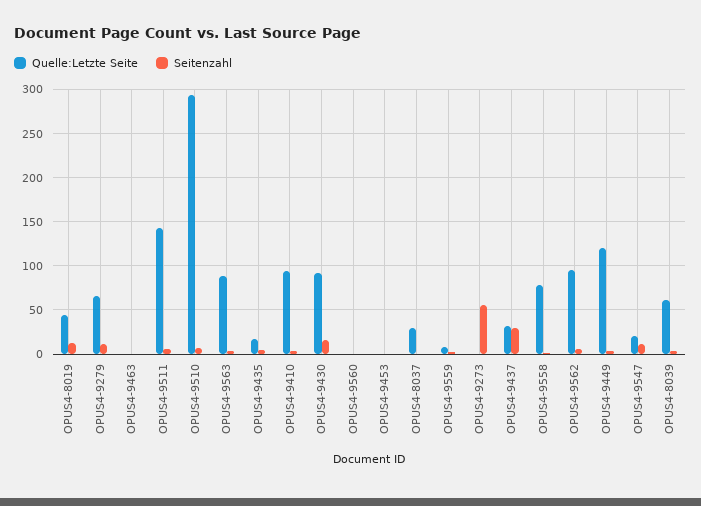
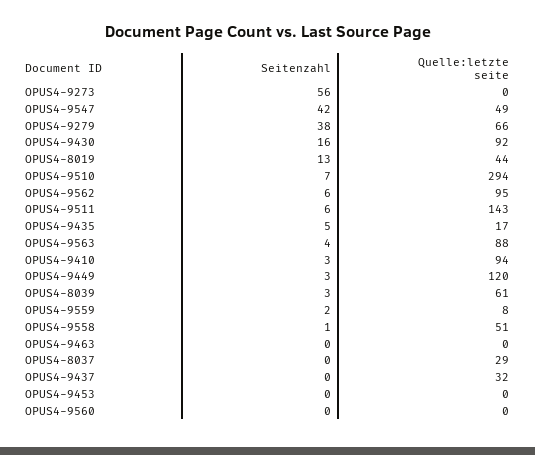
  {
    "Quelle:Letzte Seite": {
      "OPUS4-8019": 44,
      "OPUS4-9279": 66,
      "OPUS4-9463": 0,
      "OPUS4-9511": 143,
      "OPUS4-9510": 294,
      "OPUS4-9563": 88,
      "OPUS4-9435": 17,
      "OPUS4-9410": 94,
      "OPUS4-9430": 92,
      "OPUS4-9560": 0,
      "OPUS4-9453": 0,
      "OPUS4-8037": 29,
      "OPUS4-9559": 8,
      "OPUS4-9273": 0,
      "OPUS4-9437": 32,
-     "OPUS4-9558": 80,
+     "OPUS4-9558": 51,
      "OPUS4-9562": 95,
      "OPUS4-9449": 120,
-     "OPUS4-9547": 20,
+     "OPUS4-9547": 49,
      "OPUS4-8039": 61
    },
    "Seitenzahl": {
      "OPUS4-8019": 13,
-     "OPUS4-9279": 10,
+     "OPUS4-9279": 38,
      "OPUS4-9463": 0,
      "OPUS4-9511": 6,
      "OPUS4-9510": 7,
      "OPUS4-9563": 4,
      "OPUS4-9435": 5,
      "OPUS4-9410": 3,
      "OPUS4-9430": 16,
      "OPUS4-9560": 0,
      "OPUS4-9453": 0,
      "OPUS4-8037": 0,
      "OPUS4-9559": 2,
      "OPUS4-9273": 56,
-     "OPUS4-9437": 30,
+     "OPUS4-9437": 0,
      "OPUS4-9558": 1,
      "OPUS4-9562": 6,
      "OPUS4-9449": 3,
-     "OPUS4-9547": 10,
+     "OPUS4-9547": 42,
      "OPUS4-8039": 3
    }
  }

